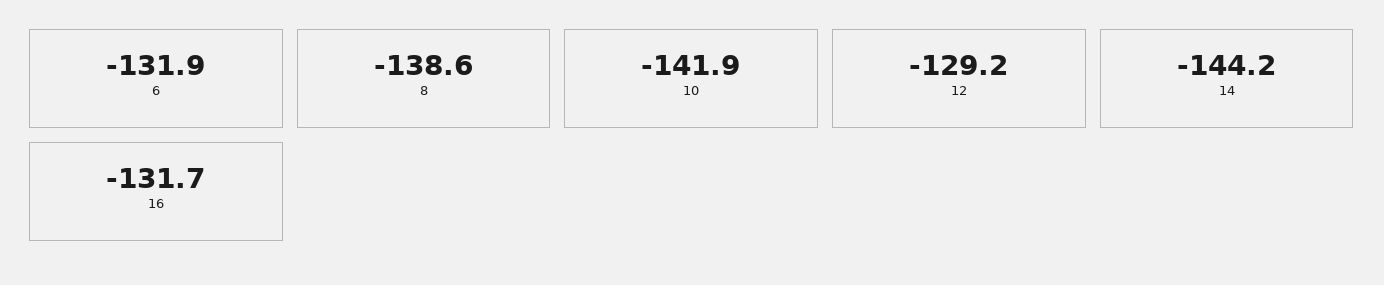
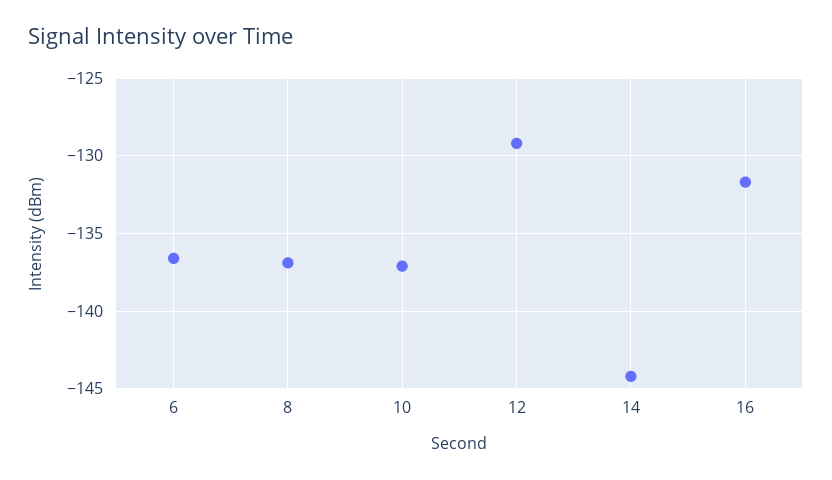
  {
-   "6": -131.9,
+   "6": -136.5,
-   "8": -138.6,
+   "8": -137,
-   "10": -141.9,
+   "10": -137,
    "12": -129.2,
    "14": -144.2,
    "16": -131.7
  }

